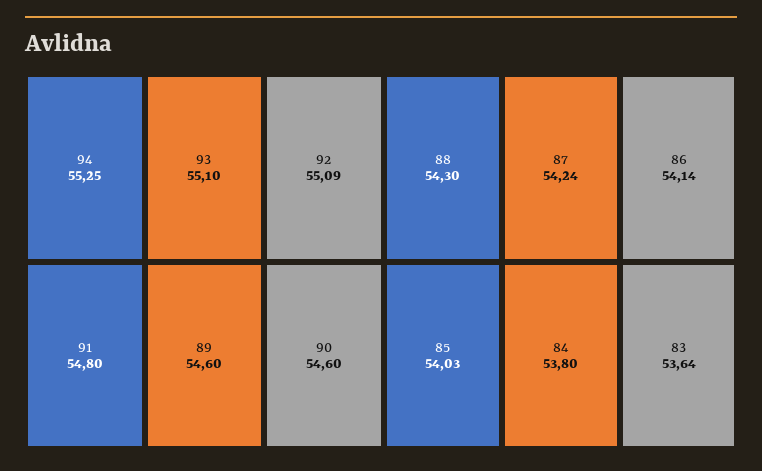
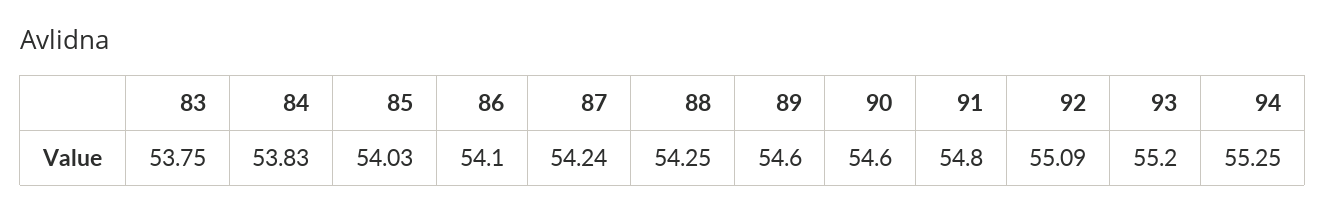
  {
    "94": 55.25,
-   "93": 55.1,
+   "93": 55.2,
    "92": 55.09,
    "91": 54.8,
    "89": 54.6,
    "90": 54.6,
-   "88": 54.3,
+   "88": 54.25,
    "87": 54.24,
-   "86": 54.14,
+   "86": 54.1,
    "85": 54.03,
-   "84": 53.8,
+   "84": 53.83,
-   "83": 53.64
+   "83": 53.75
  }

